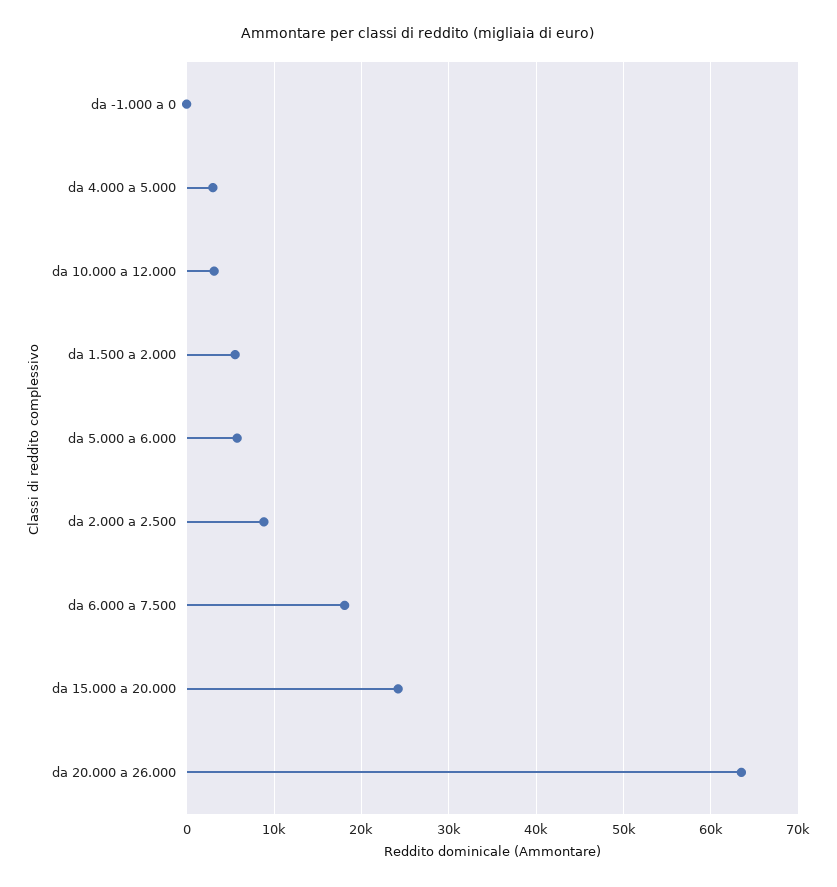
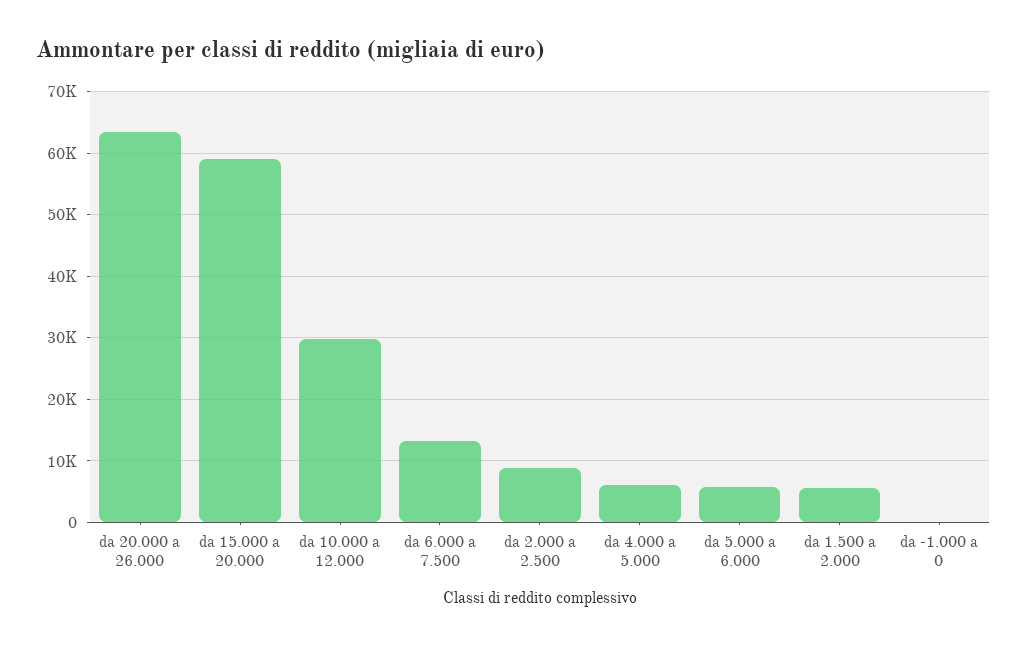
  {
    "da -1.000 a 0": 0,
-   "da 4.000 a 5.000": 3000,
+   "da 4.000 a 5.000": 6000,
-   "da 10.000 a 12.000": 3000,
+   "da 10.000 a 12.000": 30000,
    "da 1.500 a 2.000": 6000,
    "da 5.000 a 6.000": 6000,
    "da 2.000 a 2.500": 9000,
-   "da 6.000 a 7.500": 18000,
+   "da 6.000 a 7.500": 13000,
-   "da 15.000 a 20.000": 24000,
+   "da 15.000 a 20.000": 59000,
    "da 20.000 a 26.000": 63000
  }

